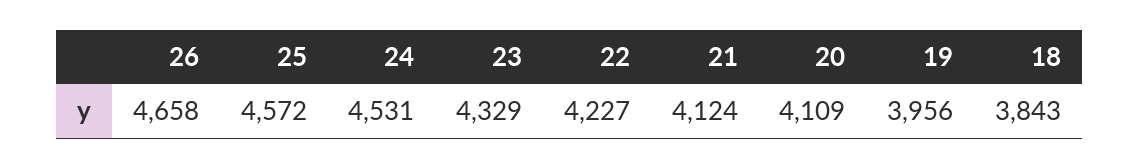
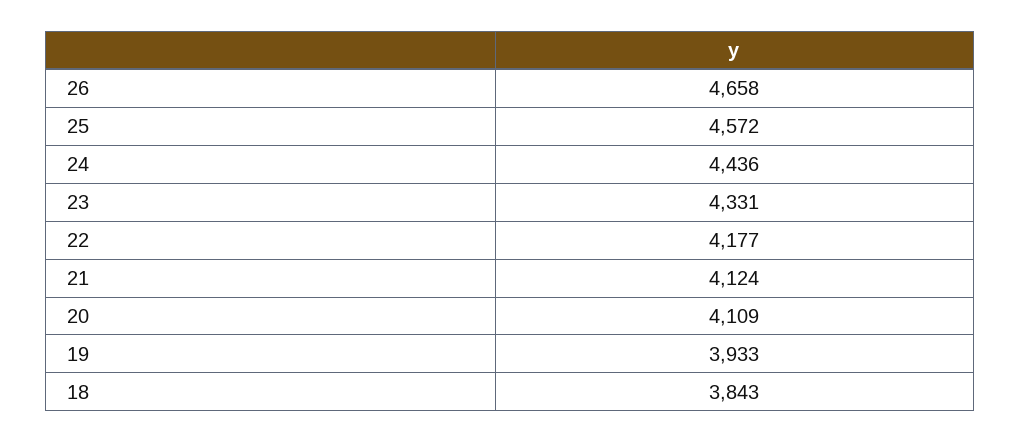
  {
    "26": 4658,
    "25": 4572,
-   "24": 4531,
+   "24": 4436,
-   "23": 4329,
+   "23": 4331,
-   "22": 4227,
+   "22": 4177,
    "21": 4124,
    "20": 4109,
-   "19": 3956,
+   "19": 3933,
    "18": 3843
  }

